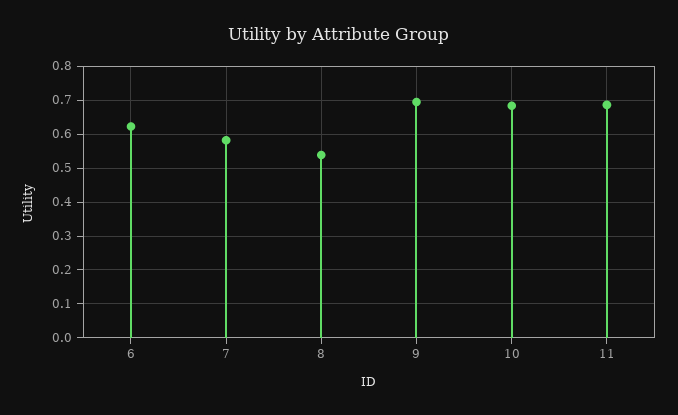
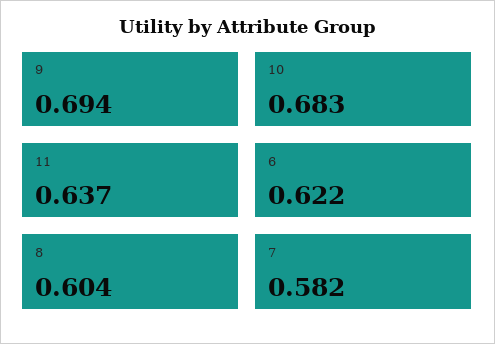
  {
    "6": 0.622,
    "7": 0.582,
-   "8": 0.54,
+   "8": 0.604,
    "9": 0.694,
    "10": 0.683,
-   "11": 0.68
+   "11": 0.637
  }

